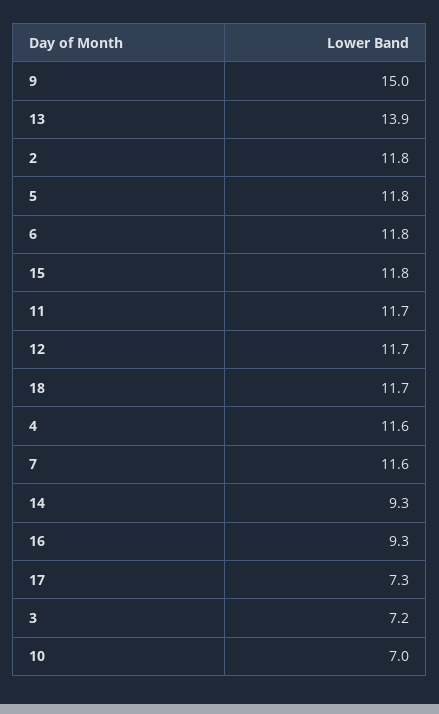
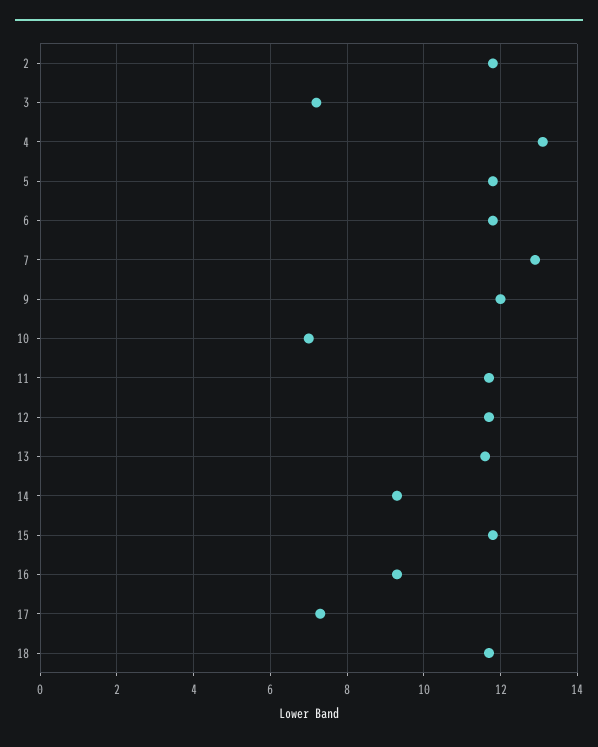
  {
-   "9": 15,
+   "9": 12,
-   "13": 13.9,
+   "13": 11.5,
    "2": 11.8,
    "5": 11.8,
    "6": 11.8,
    "15": 11.8,
    "11": 11.7,
    "12": 11.7,
    "18": 11.7,
-   "4": 11.6,
+   "4": 13,
-   "7": 11.6,
+   "7": 13,
    "14": 9.3,
    "16": 9.3,
    "17": 7.3,
    "3": 7.2,
    "10": 7
  }

